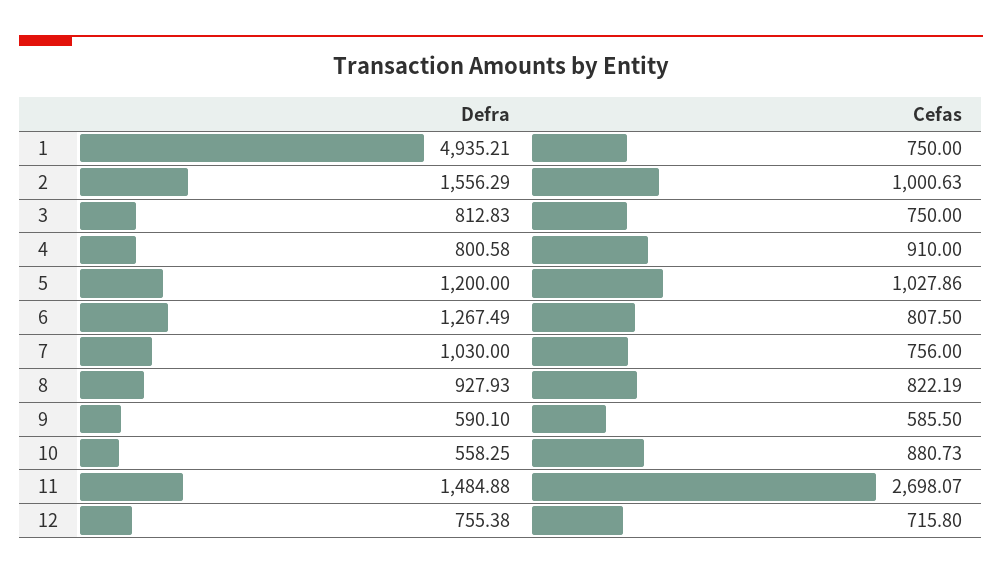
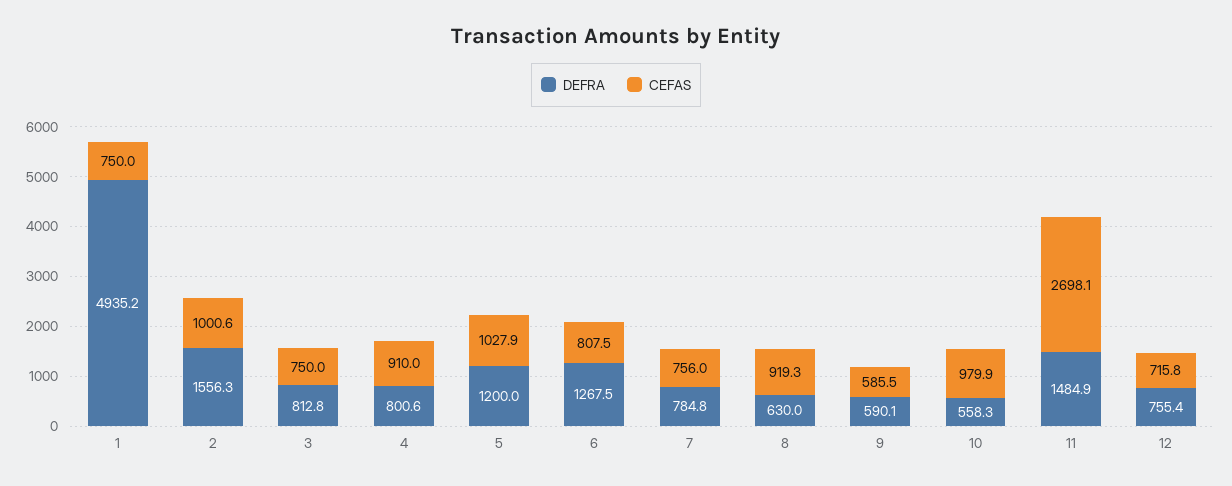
  {
    "Defra": {
      "1": 4935.21,
      "2": 1556.29,
      "3": 812.83,
      "4": 800.58,
      "5": 1200,
      "6": 1267.49,
-     "7": 1030,
+     "7": 784.8,
-     "8": 927.93,
+     "8": 630,
      "9": 590.1,
      "10": 558.25,
      "11": 1484.88,
      "12": 755.38
    },
    "Cefas": {
      "1": 750,
      "2": 1000.63,
      "3": 750,
      "4": 910,
      "5": 1027.86,
      "6": 807.5,
      "7": 756,
-     "8": 822.19,
+     "8": 919.3,
      "9": 585.5,
-     "10": 880.73,
+     "10": 979.9,
      "11": 2698.07,
      "12": 715.8
    }
  }

